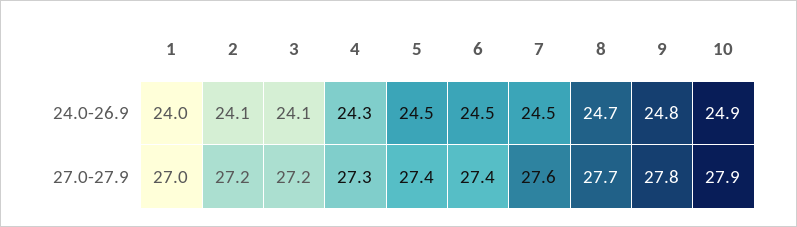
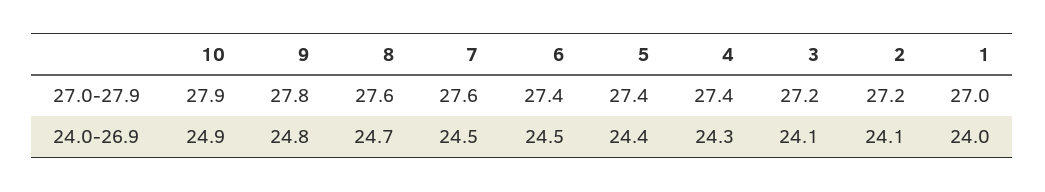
  {
    "1": {
      "24.0-26.9": 24,
      "27.0-27.9": 27
    },
    "2": {
      "24.0-26.9": 24.1,
      "27.0-27.9": 27.2
    },
    "3": {
      "24.0-26.9": 24.1,
      "27.0-27.9": 27.2
    },
    "4": {
      "24.0-26.9": 24.3,
-     "27.0-27.9": 27.3
+     "27.0-27.9": 27.4
    },
    "5": {
-     "24.0-26.9": 24.5,
+     "24.0-26.9": 24.4,
      "27.0-27.9": 27.4
    },
    "6": {
      "24.0-26.9": 24.5,
      "27.0-27.9": 27.4
    },
    "7": {
      "24.0-26.9": 24.5,
      "27.0-27.9": 27.6
    },
    "8": {
      "24.0-26.9": 24.7,
-     "27.0-27.9": 27.7
+     "27.0-27.9": 27.6
    },
    "9": {
      "24.0-26.9": 24.8,
      "27.0-27.9": 27.8
    },
    "10": {
      "24.0-26.9": 24.9,
      "27.0-27.9": 27.9
    }
  }

